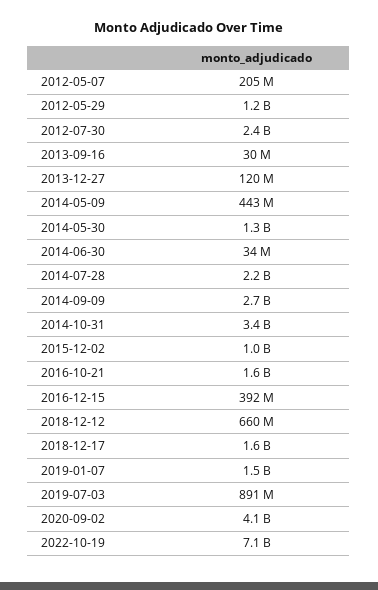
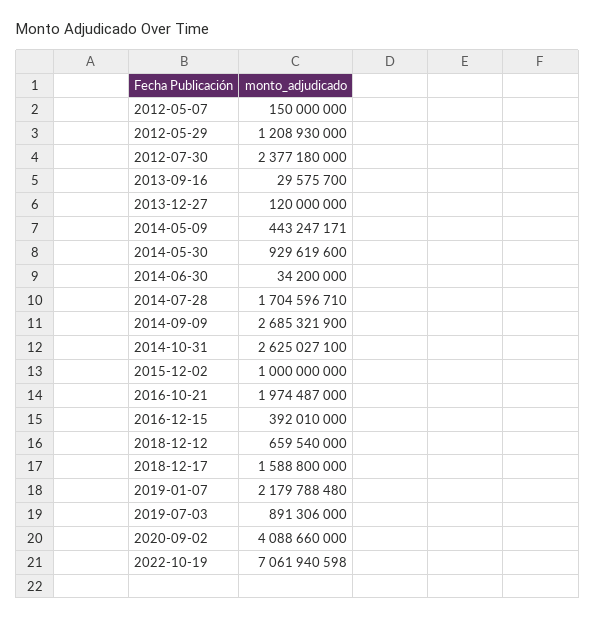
  {
-   "2012-05-07": 205000000,
+   "2012-05-07": 150000000,
    "2012-05-29": 1208930000,
    "2012-07-30": 2377180000,
    "2013-09-16": 29575700,
    "2013-12-27": 120000000,
    "2014-05-09": 443247171,
-   "2014-05-30": 1300000000,
+   "2014-05-30": 929619600,
    "2014-06-30": 34200000,
-   "2014-07-28": 2200000000,
+   "2014-07-28": 1704596710,
    "2014-09-09": 2685321900,
-   "2014-10-31": 3400000000,
+   "2014-10-31": 2625027100,
    "2015-12-02": 1000000000,
-   "2016-10-21": 1600000000,
+   "2016-10-21": 1974487000,
    "2016-12-15": 392010000,
    "2018-12-12": 659540000,
    "2018-12-17": 1588800000,
-   "2019-01-07": 1500000000,
+   "2019-01-07": 2179788480,
    "2019-07-03": 891306000,
    "2020-09-02": 4088660000,
    "2022-10-19": 7061940598
  }

